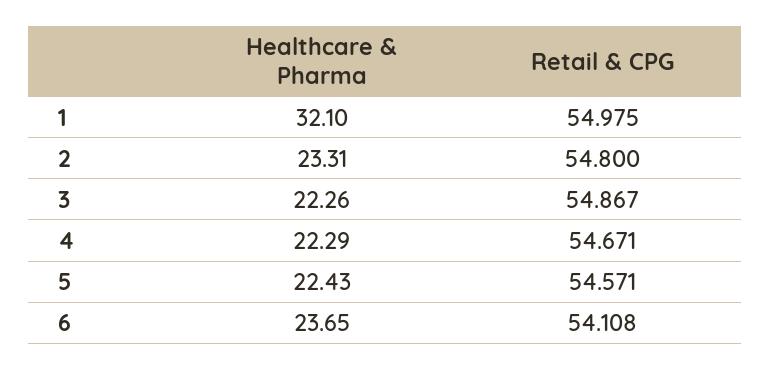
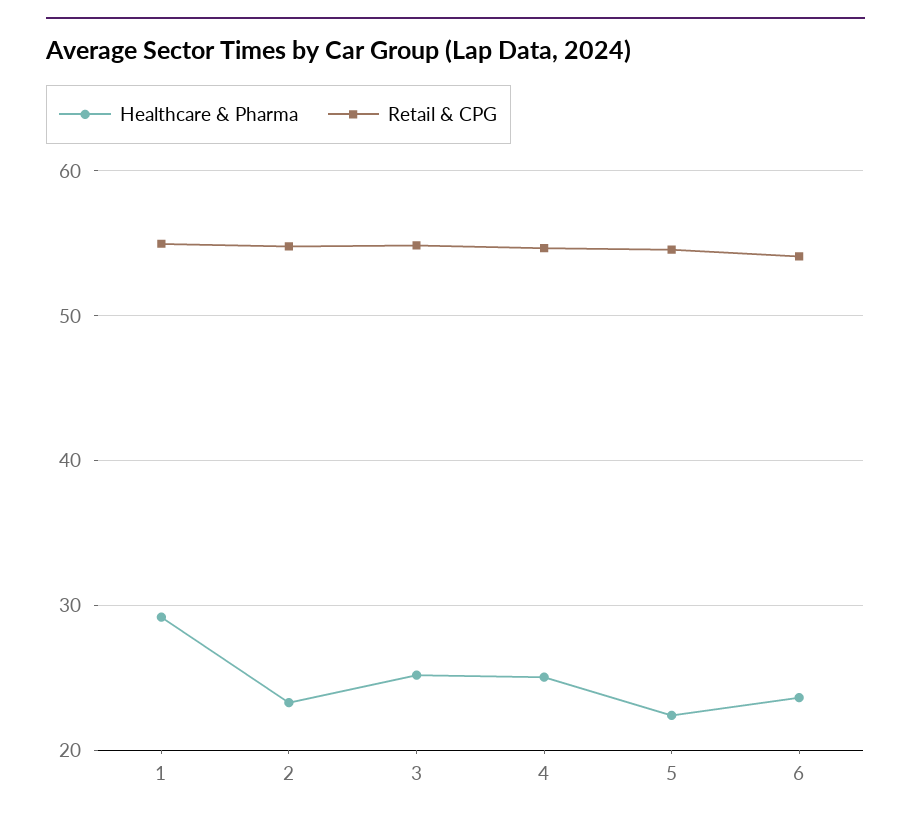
  {
    "Healthcare & Pharma": {
-     "1": 32.1,
+     "1": 29,
      "2": 23.31,
-     "3": 22.26,
+     "3": 25,
-     "4": 22.29,
+     "4": 25,
      "5": 22.43,
      "6": 23.65
    },
    "Retail & CPG": {
      "1": 54.975,
      "2": 54.8,
      "3": 54.867,
      "4": 54.671,
      "5": 54.571,
      "6": 54.108
    }
  }

